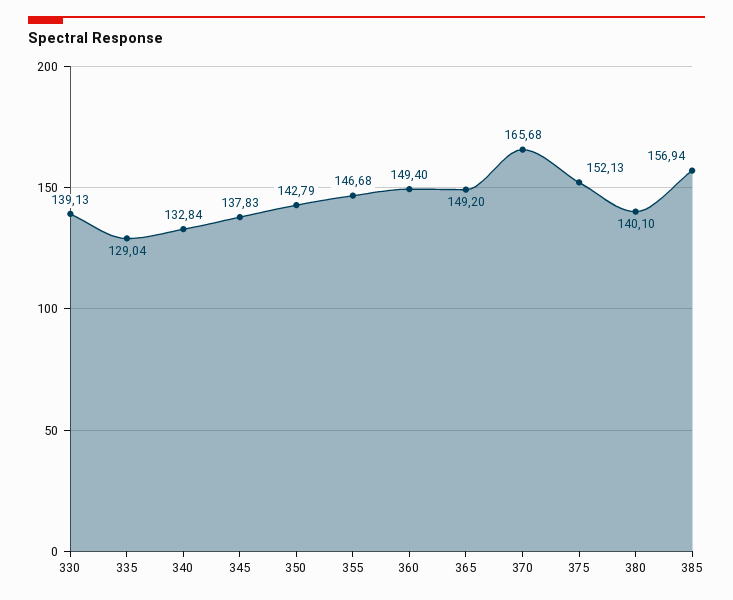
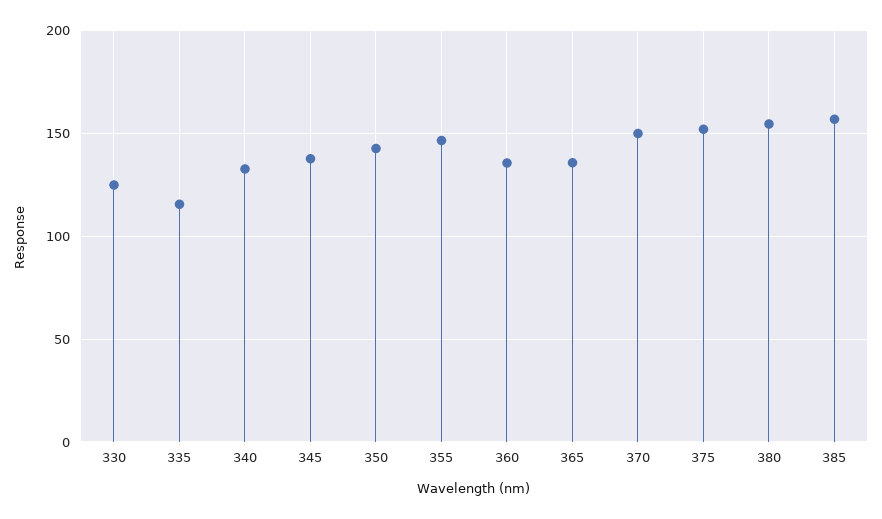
  {
-   "330": 139.13,
+   "330": 125,
-   "335": 129.04,
+   "335": 115,
    "340": 132.84,
    "345": 137.83,
    "350": 142.79,
    "355": 146.68,
-   "360": 149.4,
+   "360": 135,
-   "365": 149.2,
+   "365": 135,
-   "370": 165.68,
+   "370": 150,
    "375": 152.13,
-   "380": 140.1,
+   "380": 155,
    "385": 156.94
  }

